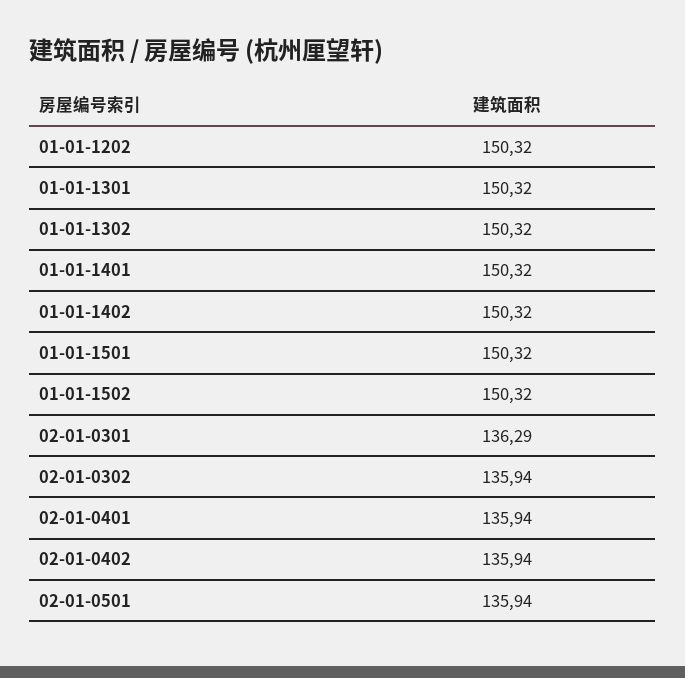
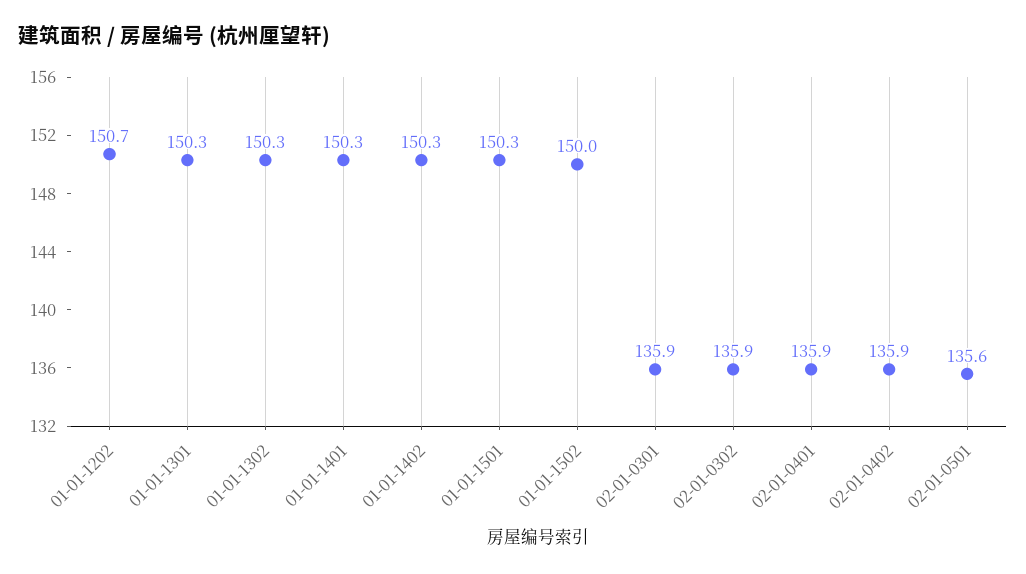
  {
-   "01-01-1202": 150.32,
+   "01-01-1202": 150.7,
    "01-01-1301": 150.32,
    "01-01-1302": 150.32,
    "01-01-1401": 150.32,
    "01-01-1402": 150.32,
    "01-01-1501": 150.32,
-   "01-01-1502": 150.32,
+   "01-01-1502": 150,
-   "02-01-0301": 136.29,
+   "02-01-0301": 135.9,
    "02-01-0302": 135.94,
    "02-01-0401": 135.94,
    "02-01-0402": 135.94,
-   "02-01-0501": 135.94
+   "02-01-0501": 135.6
  }

